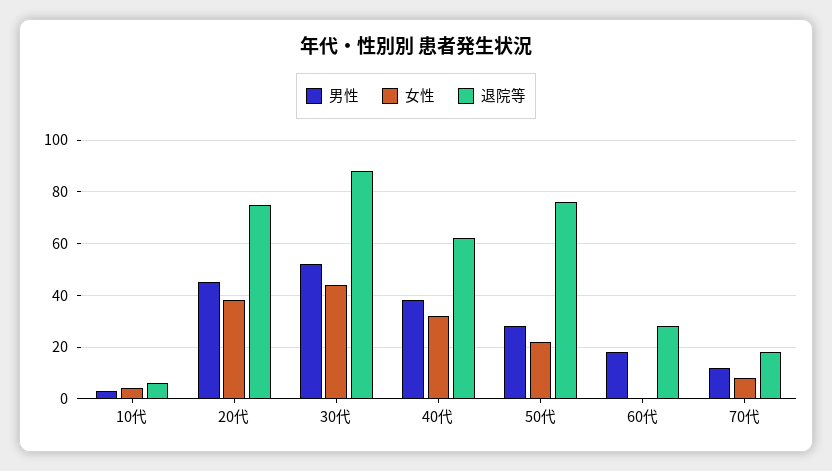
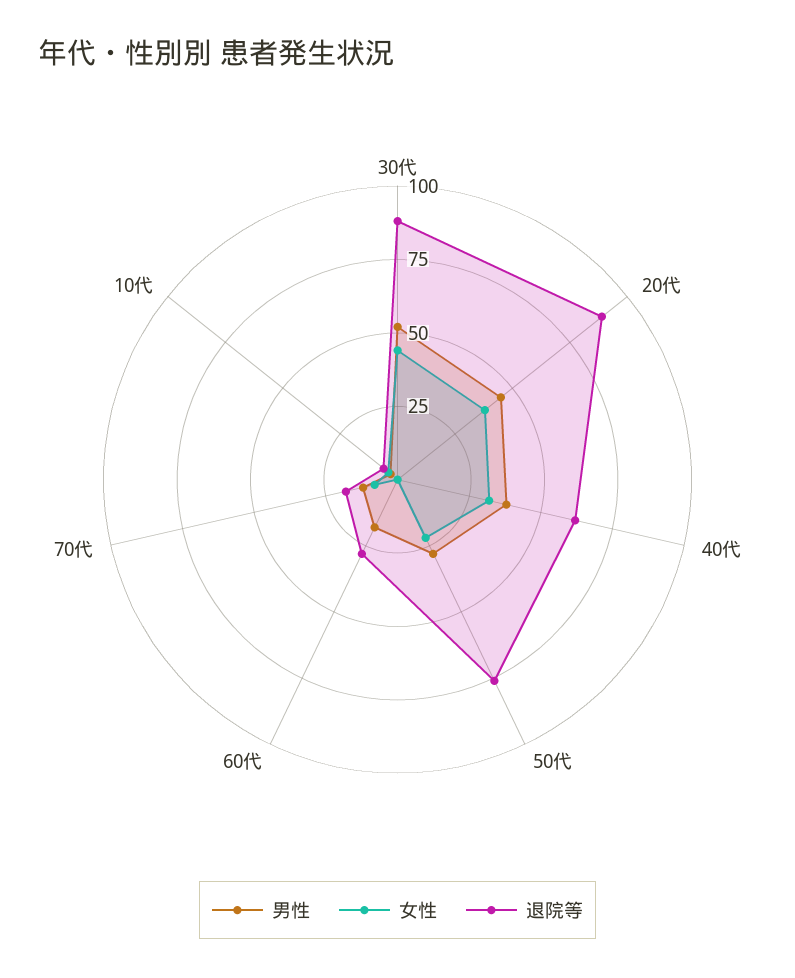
  {
    "男性": {
      "10代": 5,
      "20代": 45,
      "30代": 50,
      "40代": 40,
      "50代": 30,
      "60代": 20,
      "70代": 10
    },
    "女性": {
      "10代": 5,
      "20代": 40,
      "30代": 45,
      "40代": 30,
      "50代": 20,
      "60代": 0,
      "70代": 10
    },
    "退院等": {
      "10代": 5,
-     "20代": 75,
+     "20代": 90,
      "30代": 90,
      "40代": 60,
      "50代": 75,
      "60代": 30,
      "70代": 20
    }
  }

